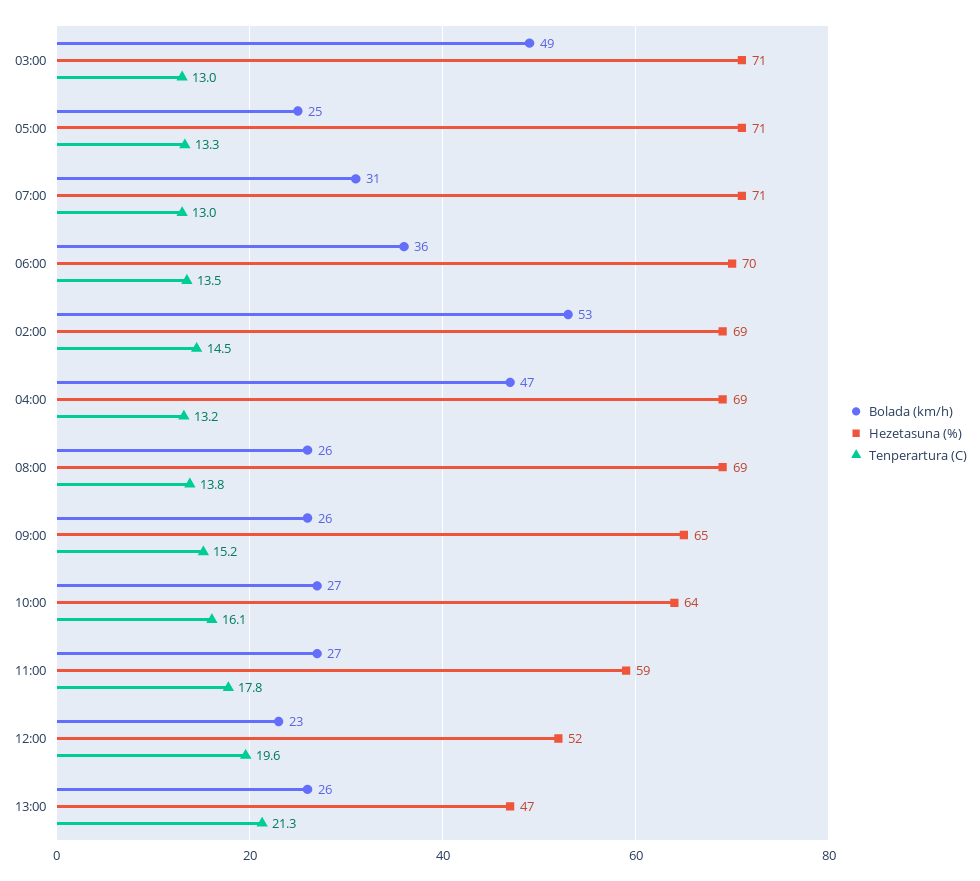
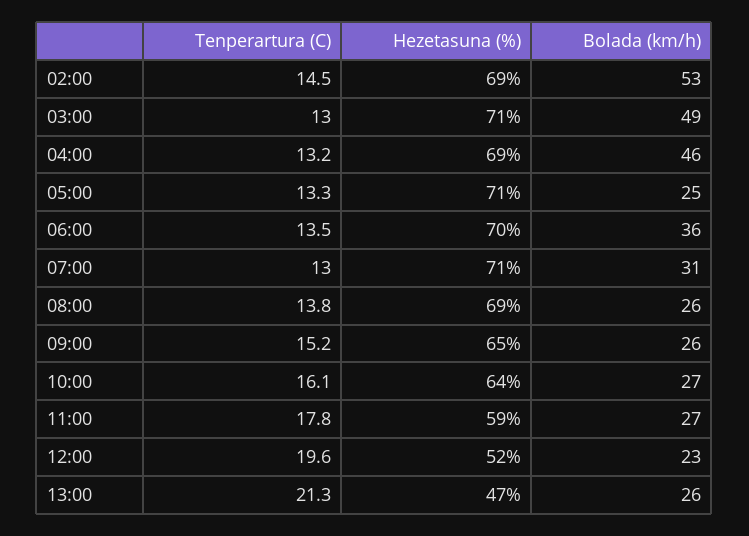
  {
    "Bolada (km/h)": {
      "03:00": 49,
      "05:00": 25,
      "07:00": 31,
      "06:00": 36,
      "02:00": 53,
-     "04:00": 47,
+     "04:00": 46,
      "08:00": 26,
      "09:00": 26,
      "10:00": 27,
      "11:00": 27,
      "12:00": 23,
      "13:00": 26
    },
    "Hezetasuna (%)": {
      "03:00": 71,
      "05:00": 71,
      "07:00": 71,
      "06:00": 70,
      "02:00": 69,
      "04:00": 69,
      "08:00": 69,
      "09:00": 65,
      "10:00": 64,
      "11:00": 59,
      "12:00": 52,
      "13:00": 47
    },
    "Tenperartura (C)": {
      "03:00": 13,
      "05:00": 13.3,
      "07:00": 13,
      "06:00": 13.5,
      "02:00": 14.5,
      "04:00": 13.2,
      "08:00": 13.8,
      "09:00": 15.2,
      "10:00": 16.1,
      "11:00": 17.8,
      "12:00": 19.6,
      "13:00": 21.3
    }
  }

